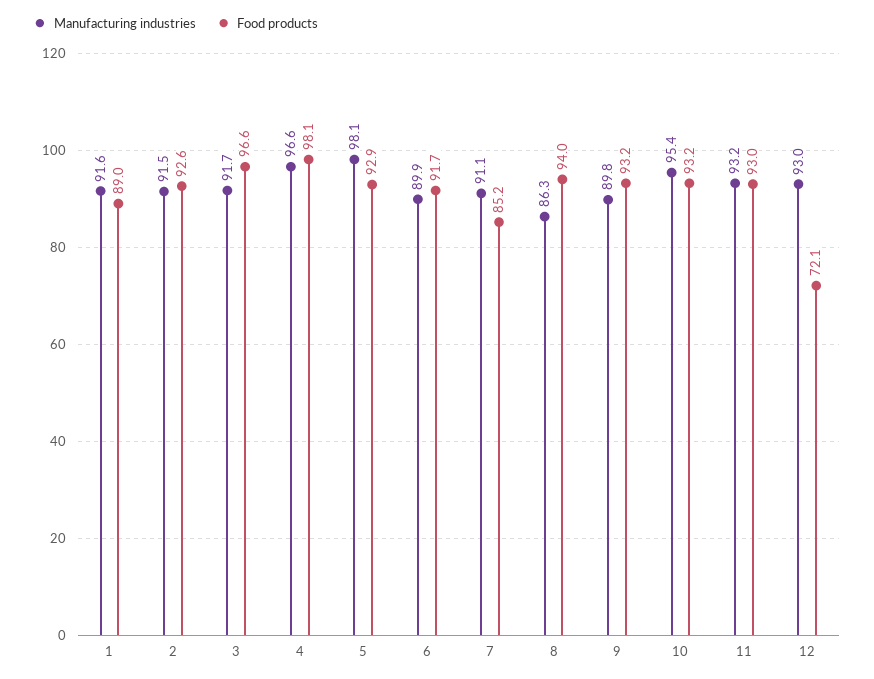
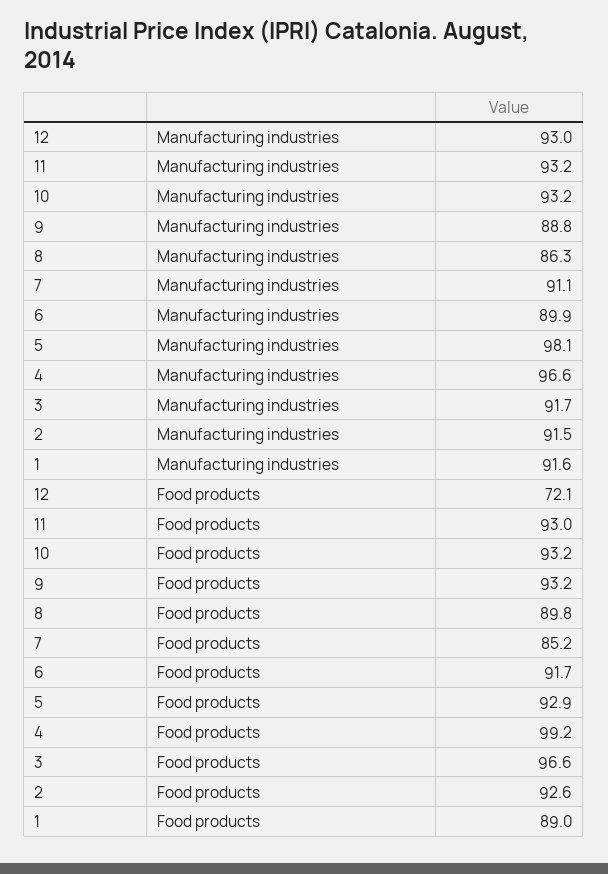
  {
    "Manufacturing industries": {
      "1": 91.6,
      "2": 91.5,
      "3": 91.7,
      "4": 96.6,
      "5": 98.1,
      "6": 89.9,
      "7": 91.1,
      "8": 86.3,
-     "9": 89.8,
+     "9": 88.8,
-     "10": 95.4,
+     "10": 93.2,
      "11": 93.2,
      "12": 93
    },
    "Food products": {
      "1": 89,
      "2": 92.6,
      "3": 96.6,
-     "4": 98.1,
+     "4": 99.2,
      "5": 92.9,
      "6": 91.7,
      "7": 85.2,
-     "8": 94,
+     "8": 89.8,
      "9": 93.2,
      "10": 93.2,
      "11": 93,
      "12": 72.1
    }
  }

